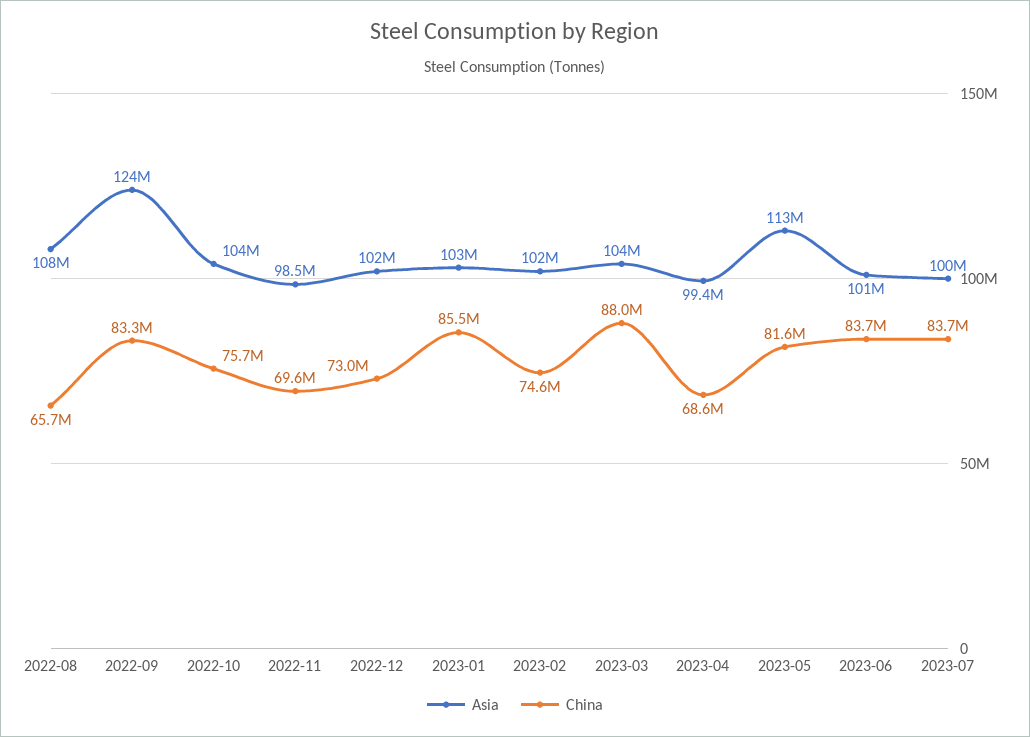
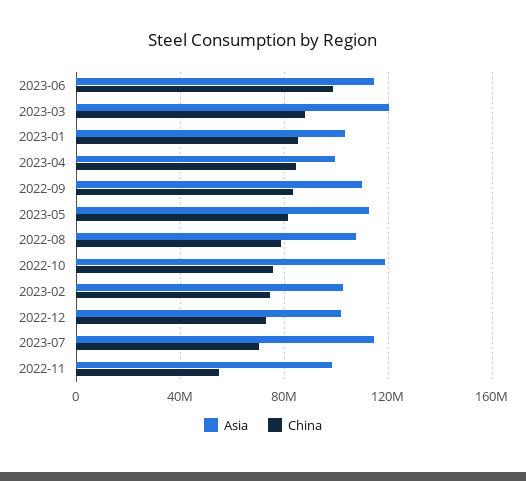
  {
    "Asia": {
      "2022-08": 108000000,
-     "2022-09": 124000000,
+     "2022-09": 110000000,
-     "2022-10": 104000000,
+     "2022-10": 120000000,
      "2022-11": 98500000,
      "2022-12": 102000000,
      "2023-01": 103000000,
      "2023-02": 102000000,
-     "2023-03": 104000000,
+     "2023-03": 120000000,
      "2023-04": 99400000,
      "2023-05": 113000000,
-     "2023-06": 101000000,
+     "2023-06": 115000000,
-     "2023-07": 100000000
+     "2023-07": 115000000
    },
    "China": {
-     "2022-08": 65700000,
+     "2022-08": 80000000,
      "2022-09": 83300000,
      "2022-10": 75700000,
-     "2022-11": 69600000,
+     "2022-11": 55000000,
      "2022-12": 73000000,
      "2023-01": 85500000,
      "2023-02": 74600000,
      "2023-03": 88000000,
-     "2023-04": 68600000,
+     "2023-04": 85000000,
      "2023-05": 81600000,
-     "2023-06": 83700000,
+     "2023-06": 100000000,
-     "2023-07": 83700000
+     "2023-07": 70000000
    }
  }

